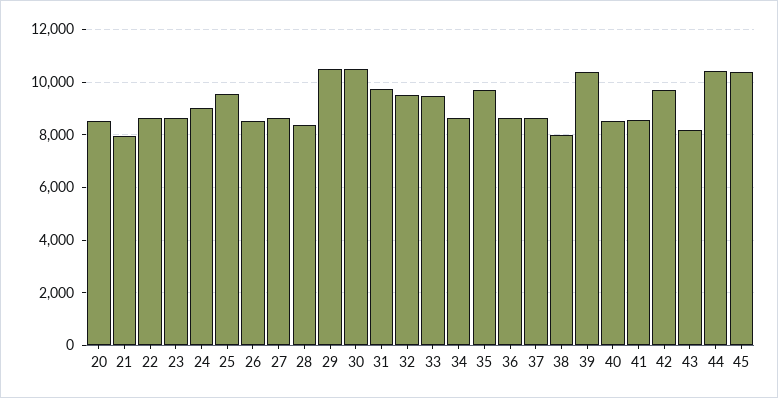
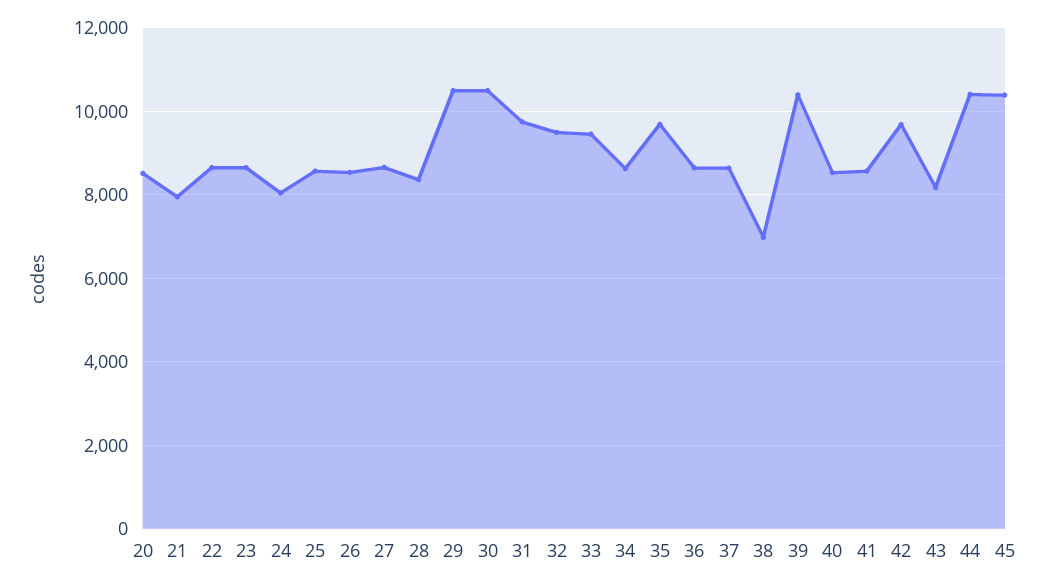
  {
    "20": 8600,
    "21": 8000,
    "22": 8600,
    "23": 8600,
-   "24": 9000,
+   "24": 8000,
-   "25": 9500,
+   "25": 8600,
    "26": 8600,
    "27": 8600,
    "28": 8400,
    "29": 10400,
    "30": 10400,
    "31": 9800,
    "32": 9400,
    "33": 9400,
    "34": 8600,
    "35": 9600,
    "36": 8600,
    "37": 8600,
-   "38": 8000,
+   "38": 7000,
    "39": 10400,
    "40": 8600,
    "41": 8600,
    "42": 9600,
    "43": 8200,
    "44": 10400,
    "45": 10400
  }

